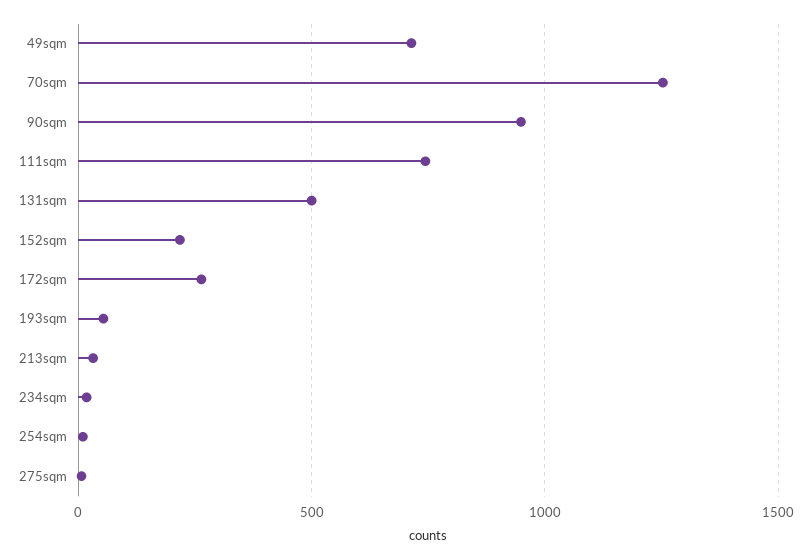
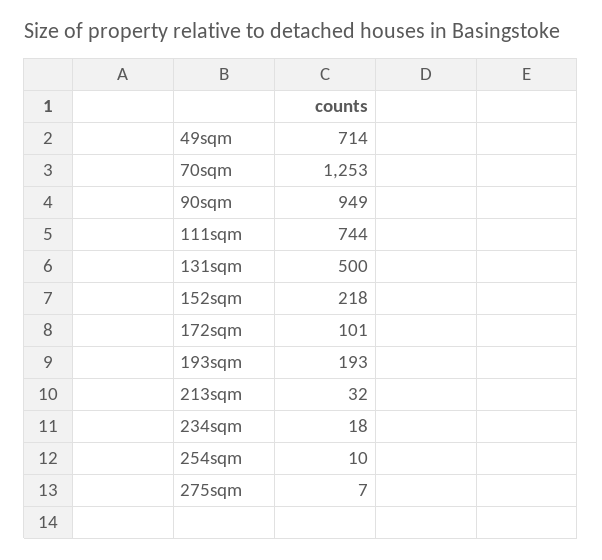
  {
    "49sqm": 714,
    "70sqm": 1253,
    "90sqm": 949,
    "111sqm": 744,
    "131sqm": 500,
    "152sqm": 218,
-   "172sqm": 250,
+   "172sqm": 101,
-   "193sqm": 50,
+   "193sqm": 193,
    "213sqm": 32,
    "234sqm": 18,
    "254sqm": 10,
    "275sqm": 7
  }

